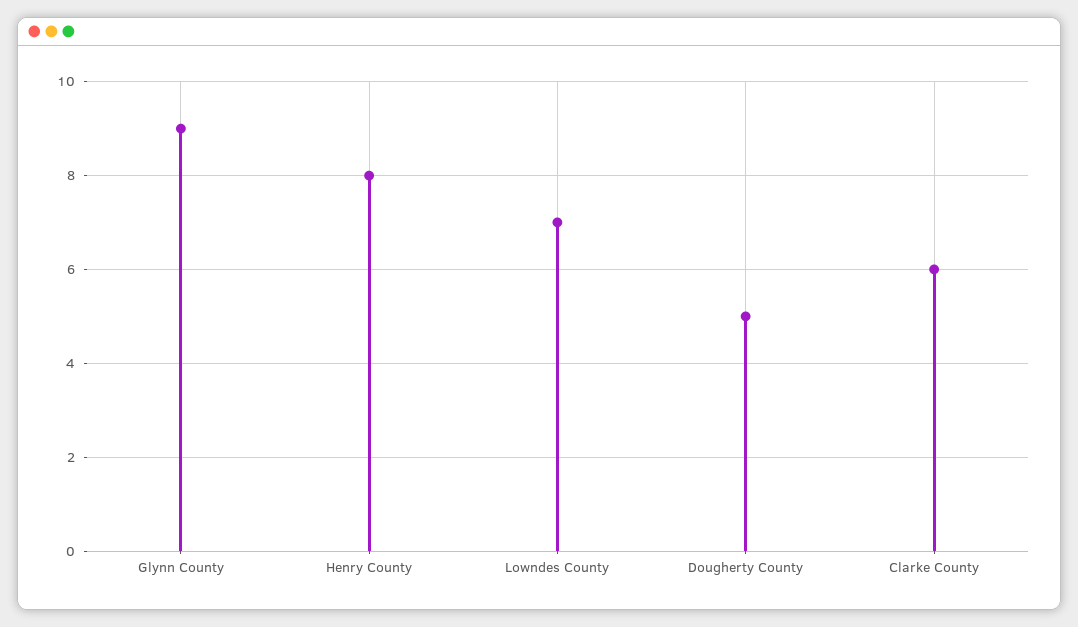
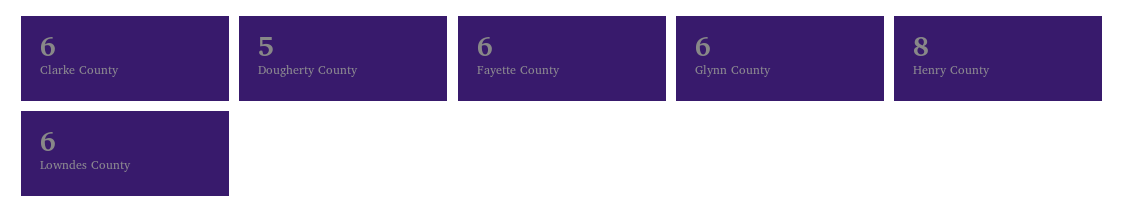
  {
-   "Glynn County": 9,
+   "Glynn County": 6,
    "Henry County": 8,
-   "Lowndes County": 7,
+   "Lowndes County": 6,
    "Dougherty County": 5,
-   "Clarke County": 6
+   "Clarke County": 6,
+   "Fayette County": 6
  }

